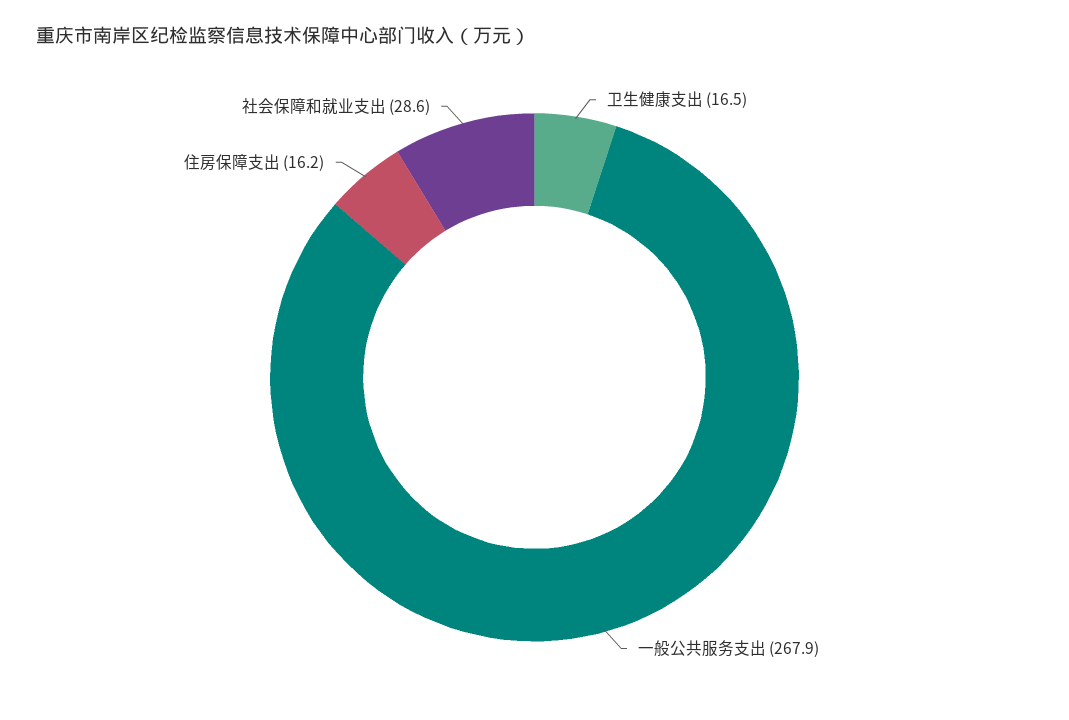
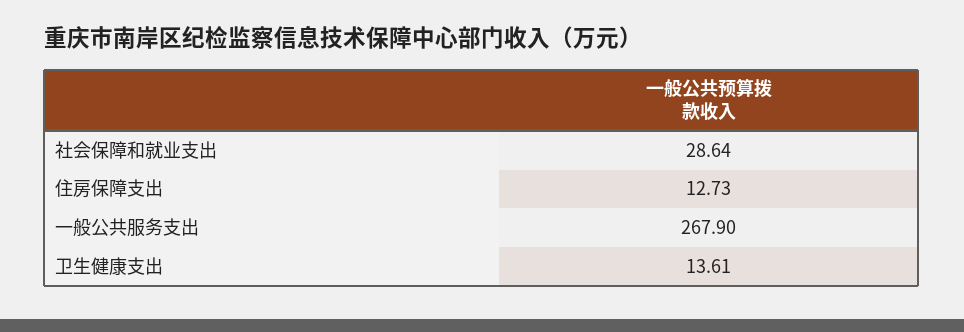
  {
-   "卫生健康支出": 16.5,
+   "卫生健康支出": 13.61,
    "一般公共服务支出": 267.9,
-   "住房保障支出": 16.2,
+   "住房保障支出": 12.73,
    "社会保障和就业支出": 28.64
  }

